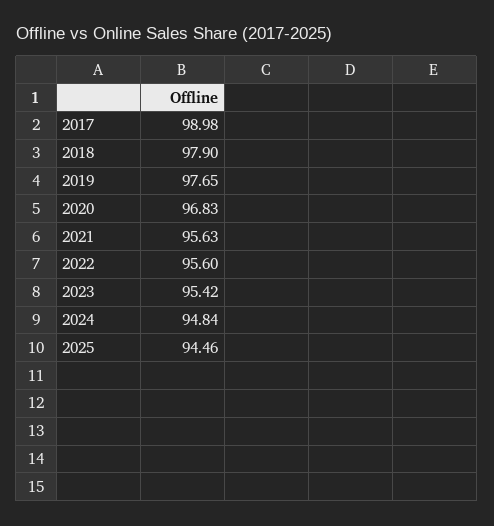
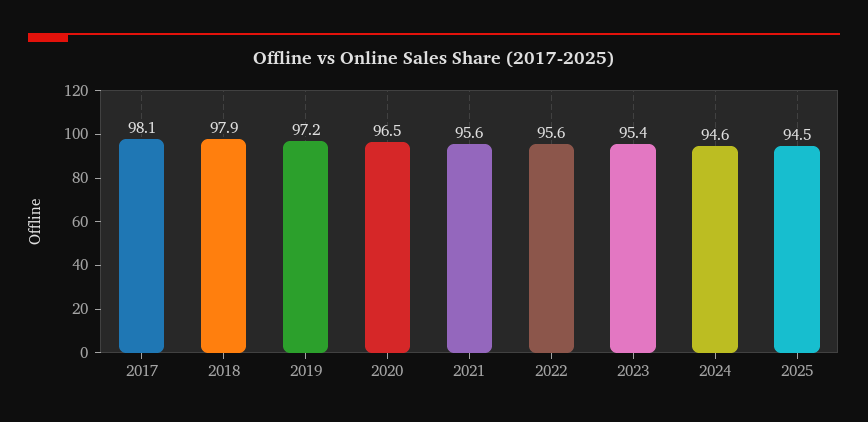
  {
-   "2017": 98.98,
+   "2017": 98.1,
    "2018": 97.9,
-   "2019": 97.65,
+   "2019": 97.2,
-   "2020": 96.83,
+   "2020": 96.5,
    "2021": 95.63,
    "2022": 95.6,
    "2023": 95.42,
-   "2024": 94.84,
+   "2024": 94.6,
    "2025": 94.46
  }

